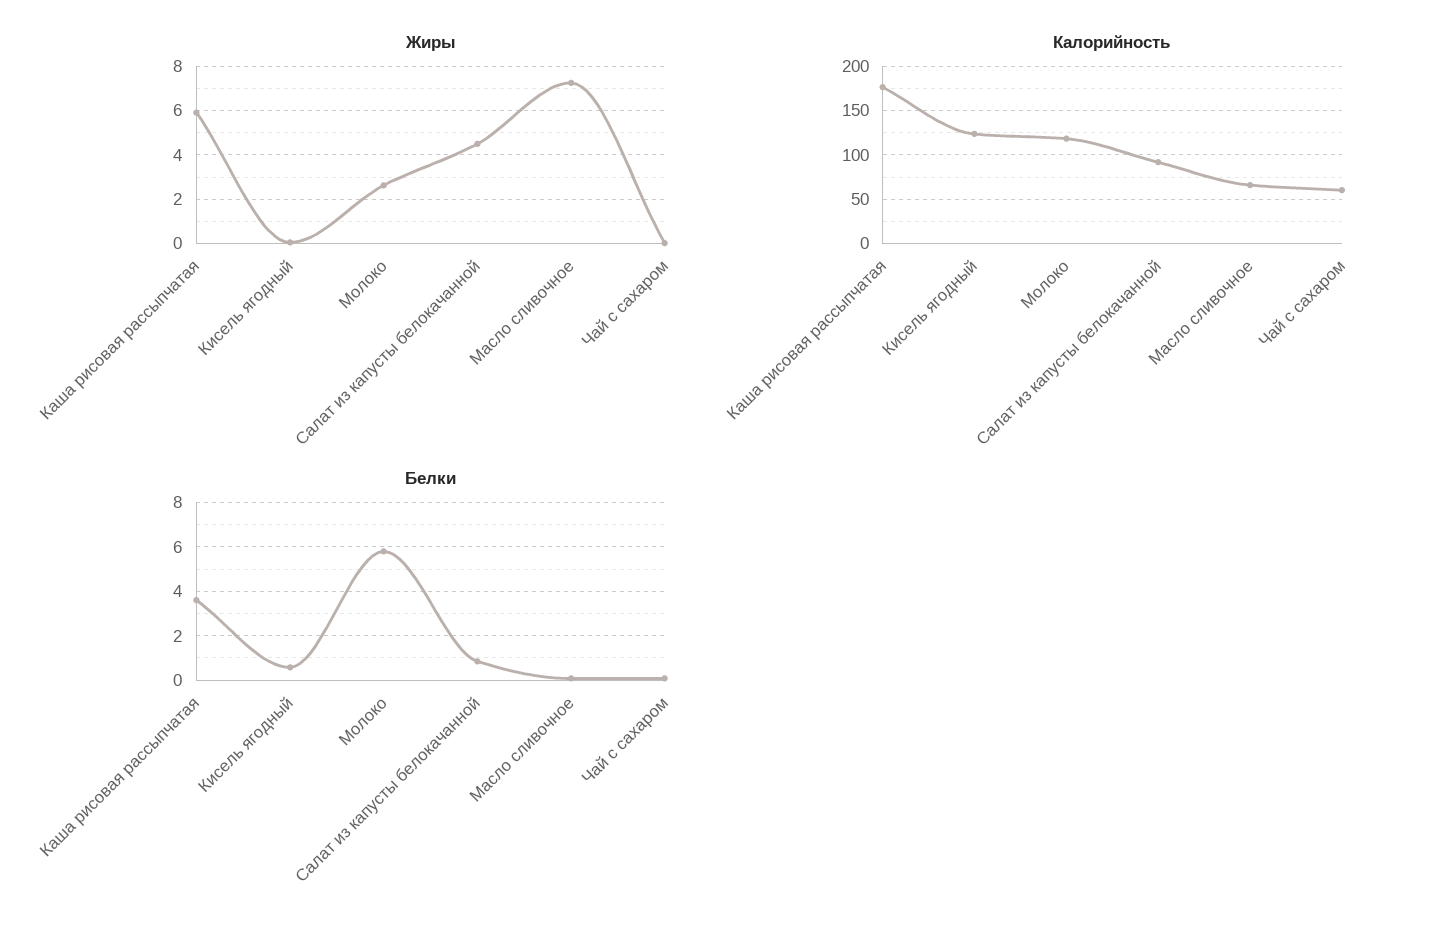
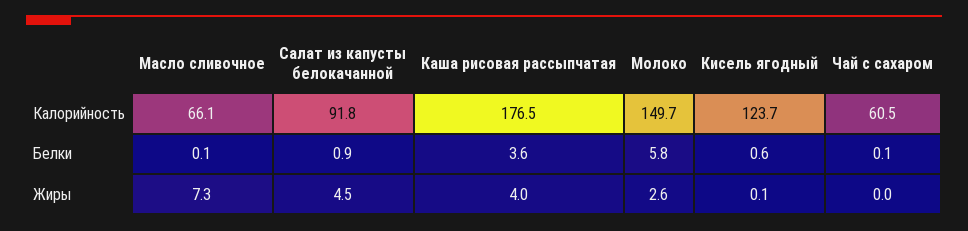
  {
    "Жиры": {
-     "Каша рисовая рассыпчатая": 6,
+     "Каша рисовая рассыпчатая": 4,
      "Кисель ягодный": 0.1,
      "Молоко": 2.6,
      "Салат из капусты белокачанной": 4.5,
      "Масло сливочное": 7.3,
      "Чай с сахаром": 0
    },
    "Калорийность": {
      "Каша рисовая рассыпчатая": 176.5,
      "Кисель ягодный": 123.7,
-     "Молоко": 120,
+     "Молоко": 149.7,
      "Салат из капусты белокачанной": 91.8,
      "Масло сливочное": 66.1,
      "Чай с сахаром": 60.5
    },
    "Белки": {
      "Каша рисовая рассыпчатая": 3.6,
      "Кисель ягодный": 0.6,
      "Молоко": 5.8,
      "Салат из капусты белокачанной": 0.9,
      "Масло сливочное": 0.1,
      "Чай с сахаром": 0.1
    }
  }

